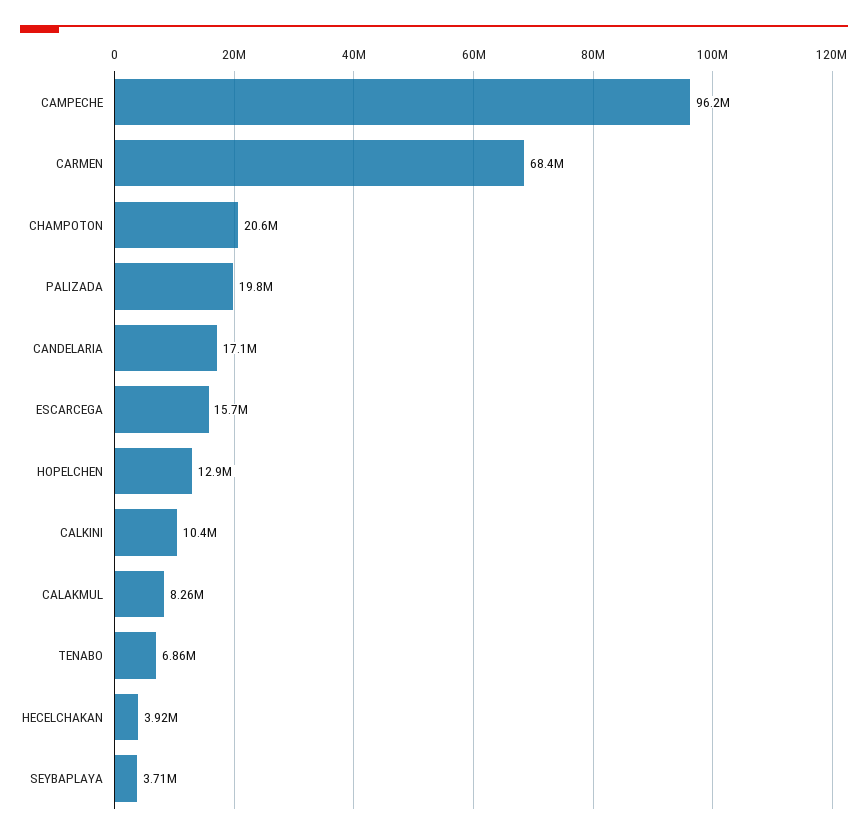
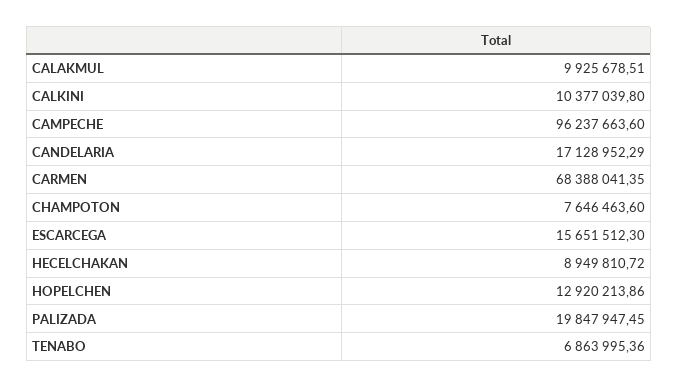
  {
    "CAMPECHE": 96237663.6,
    "CARMEN": 68388041.35,
-   "CHAMPOTON": 20600000,
+   "CHAMPOTON": 7646463.6,
    "PALIZADA": 19847947.45,
    "CANDELARIA": 17128952.29,
    "ESCARCEGA": 15651512.3,
    "HOPELCHEN": 12920213.86,
    "CALKINI": 10377039.8,
-   "CALAKMUL": 8260000,
+   "CALAKMUL": 9925678.51,
    "TENABO": 6863995.36,
-   "HECELCHAKAN": 3920000,
+   "HECELCHAKAN": 8949810.72
-   "SEYBAPLAYA": 3710000
  }

